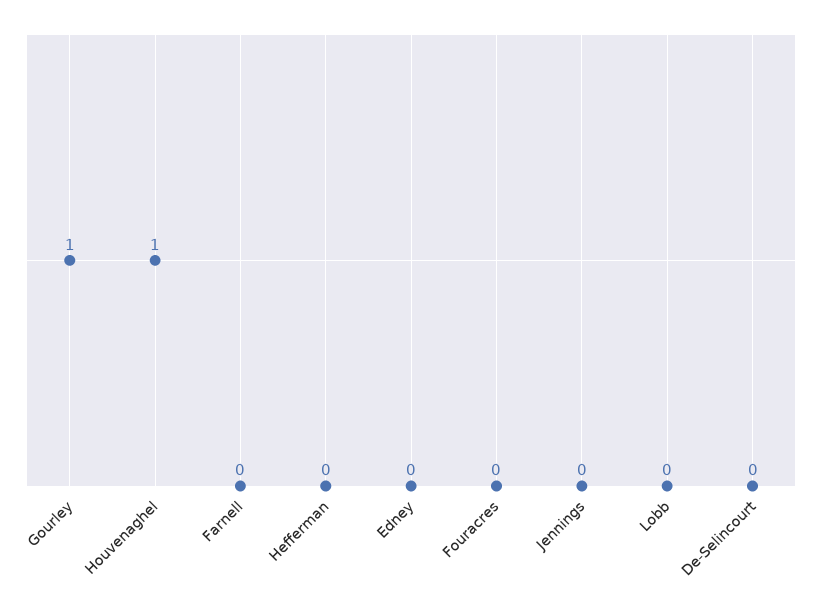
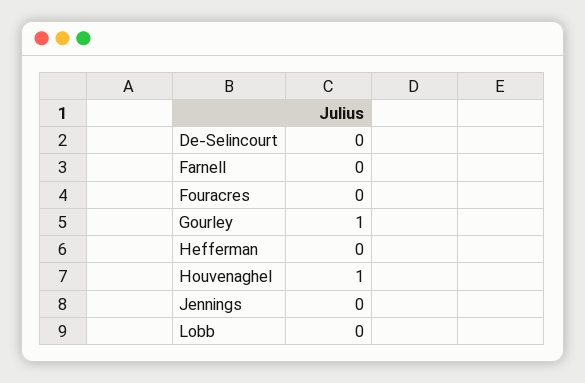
  {
    "Gourley": 1,
    "Houvenaghel": 1,
    "Farnell": 0,
    "Hefferman": 0,
-   "Edney": 0,
    "Fouracres": 0,
    "Jennings": 0,
    "Lobb": 0,
    "De-Selincourt": 0
  }

